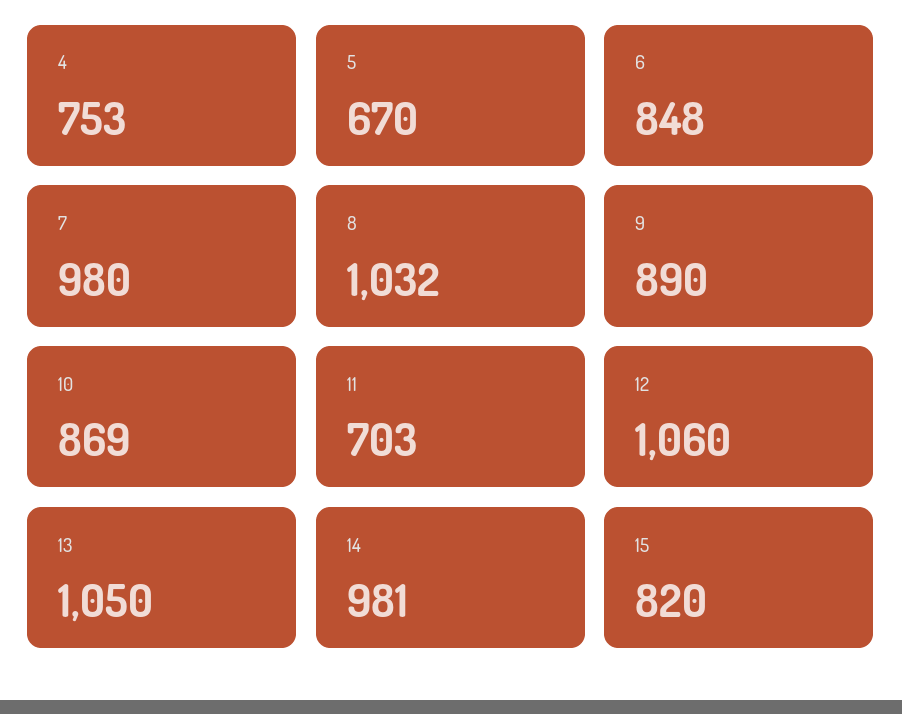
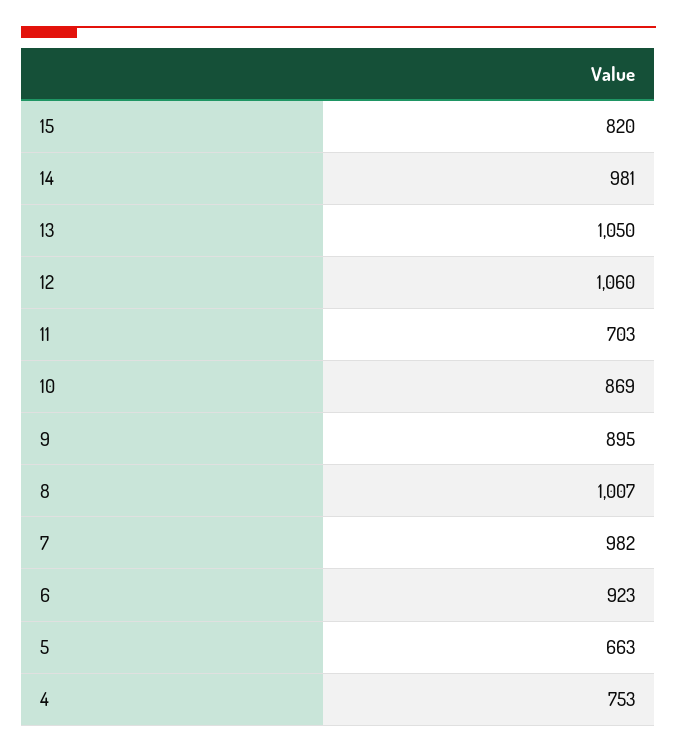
  {
    "4": 753,
-   "5": 670,
+   "5": 663,
-   "6": 848,
+   "6": 923,
-   "7": 980,
+   "7": 982,
-   "8": 1032,
+   "8": 1007,
-   "9": 890,
+   "9": 895,
    "10": 869,
    "11": 703,
    "12": 1060,
    "13": 1050,
    "14": 981,
    "15": 820
  }

